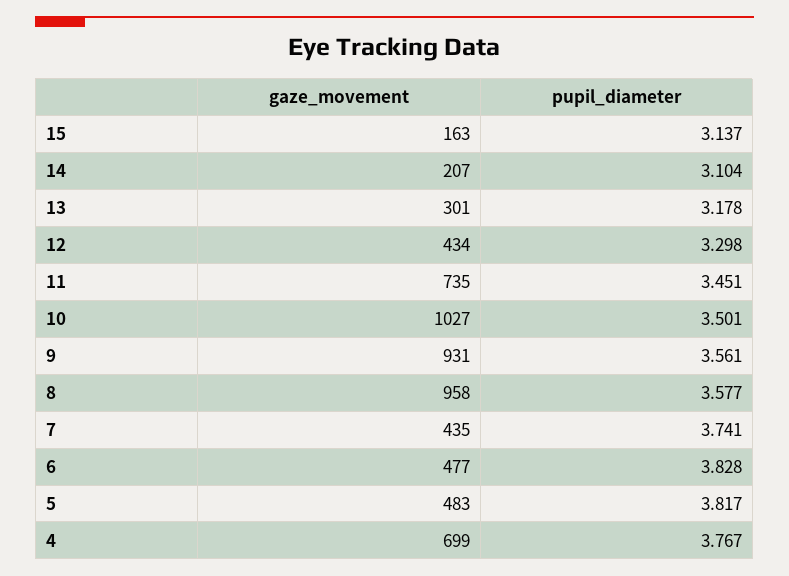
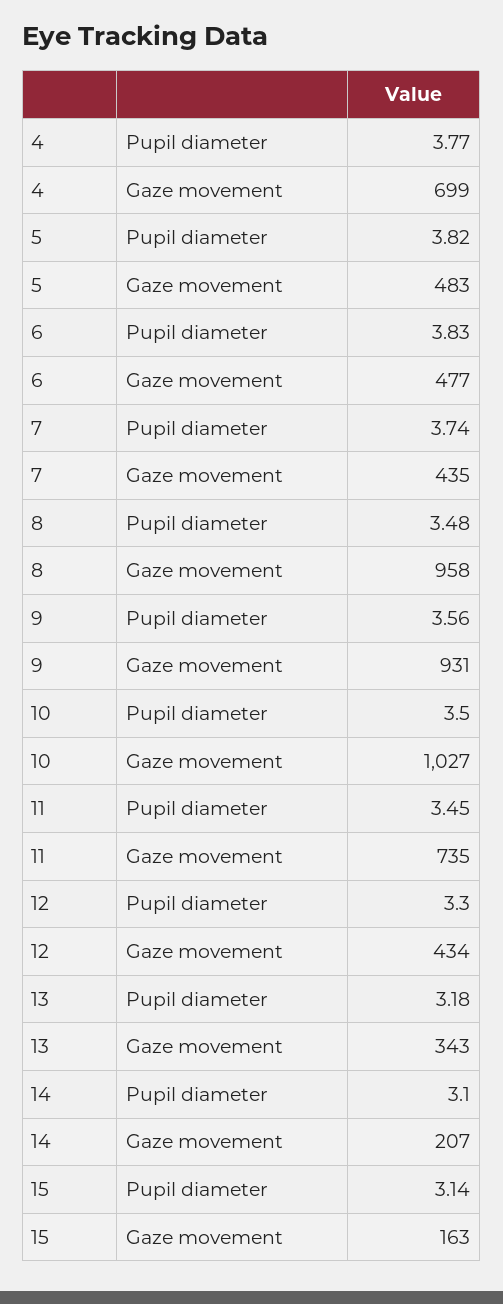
  {
    "gaze_movement": {
      "15": 163,
      "14": 207,
-     "13": 301,
+     "13": 343,
      "12": 434,
      "11": 735,
      "10": 1027,
      "9": 931,
      "8": 958,
      "7": 435,
      "6": 477,
      "5": 483,
      "4": 699
    },
    "pupil_diameter": {
      "15": 3.137,
      "14": 3.104,
      "13": 3.178,
      "12": 3.298,
      "11": 3.451,
      "10": 3.501,
      "9": 3.561,
-     "8": 3.577,
+     "8": 3.48,
      "7": 3.741,
      "6": 3.828,
      "5": 3.817,
      "4": 3.767
    }
  }

